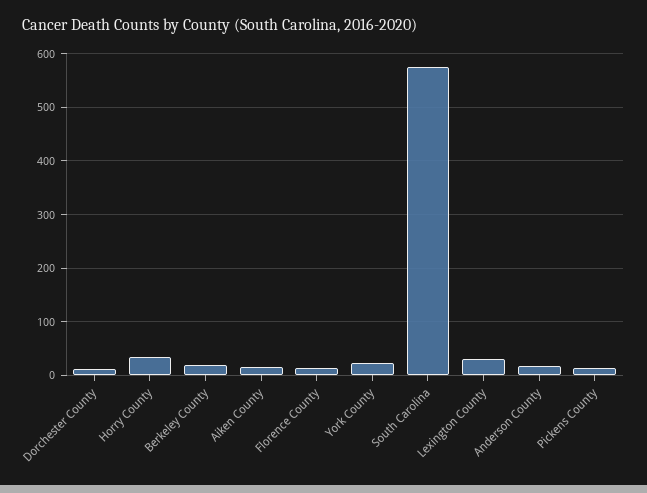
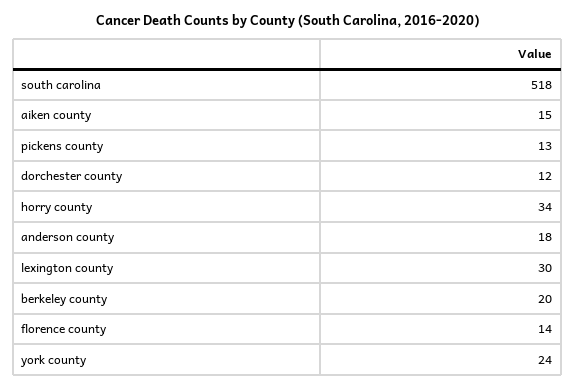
  {
    "Dorchester County": 12,
    "Horry County": 34,
    "Berkeley County": 20,
    "Aiken County": 15,
    "Florence County": 14,
    "York County": 24,
-   "South Carolina": 580,
+   "South Carolina": 518,
    "Lexington County": 30,
    "Anderson County": 18,
    "Pickens County": 13
  }

